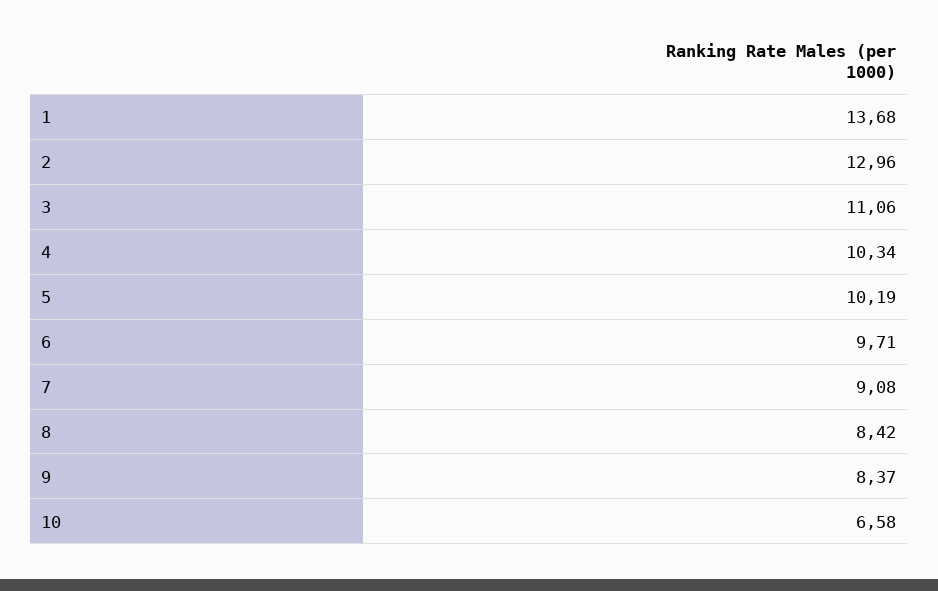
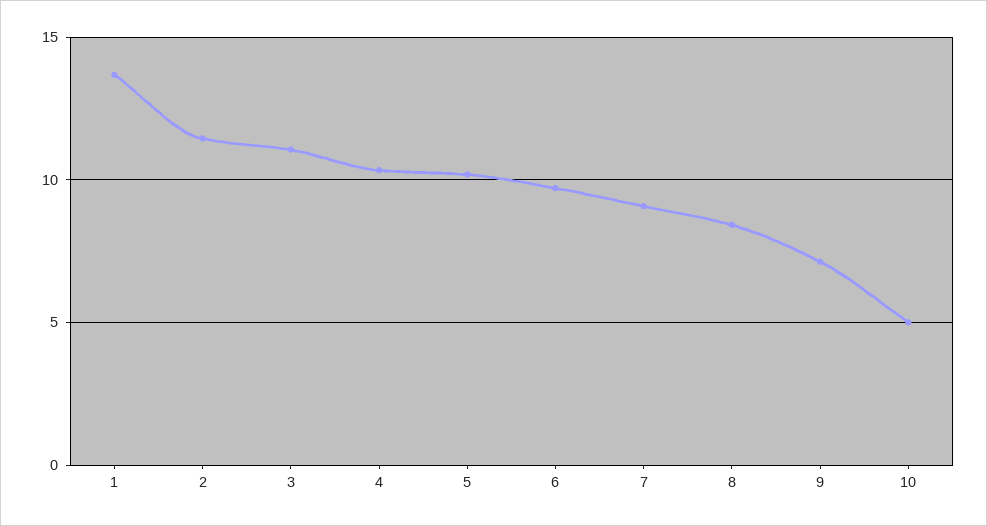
  {
    "1": 13.68,
-   "2": 12.96,
+   "2": 11.5,
    "3": 11.06,
    "4": 10.34,
    "5": 10.19,
    "6": 9.71,
    "7": 9.08,
    "8": 8.42,
-   "9": 8.37,
+   "9": 7,
-   "10": 6.58
+   "10": 5
  }

